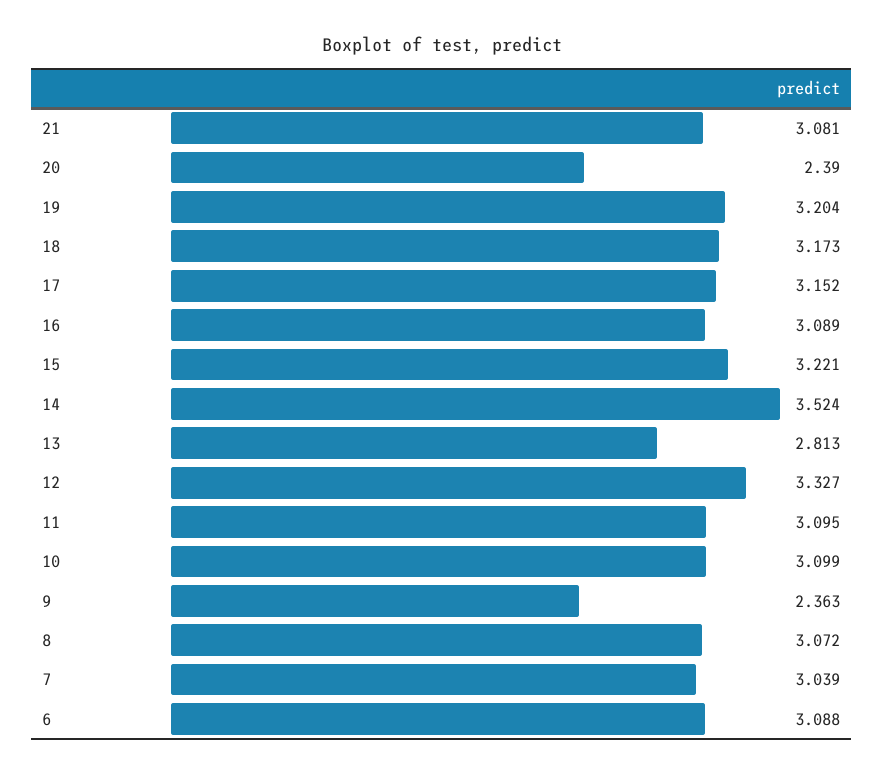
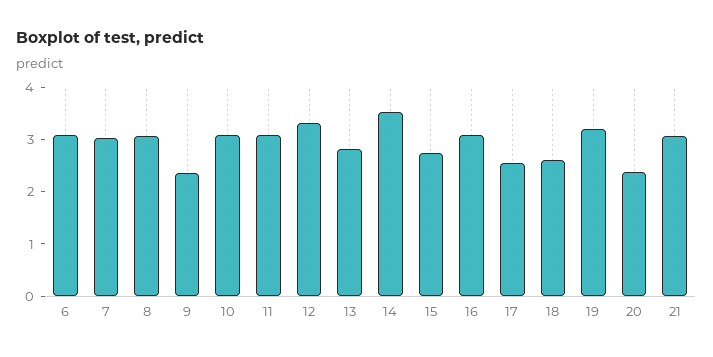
  {
    "21": 3.081,
    "20": 2.39,
    "19": 3.204,
-   "18": 3.173,
+   "18": 2.6,
-   "17": 3.152,
+   "17": 2.6,
    "16": 3.089,
-   "15": 3.221,
+   "15": 2.8,
    "14": 3.524,
    "13": 2.813,
    "12": 3.327,
    "11": 3.095,
    "10": 3.099,
    "9": 2.363,
    "8": 3.072,
    "7": 3.039,
    "6": 3.088
  }

